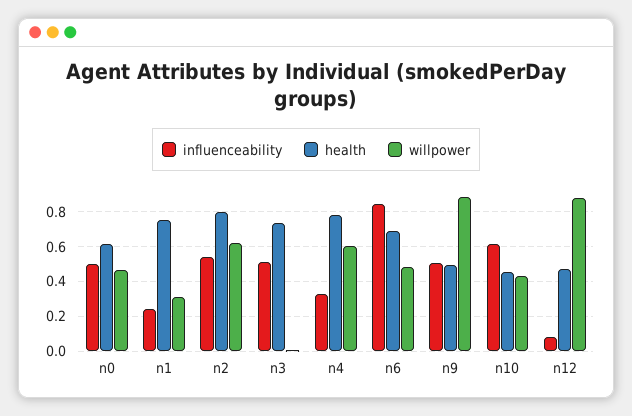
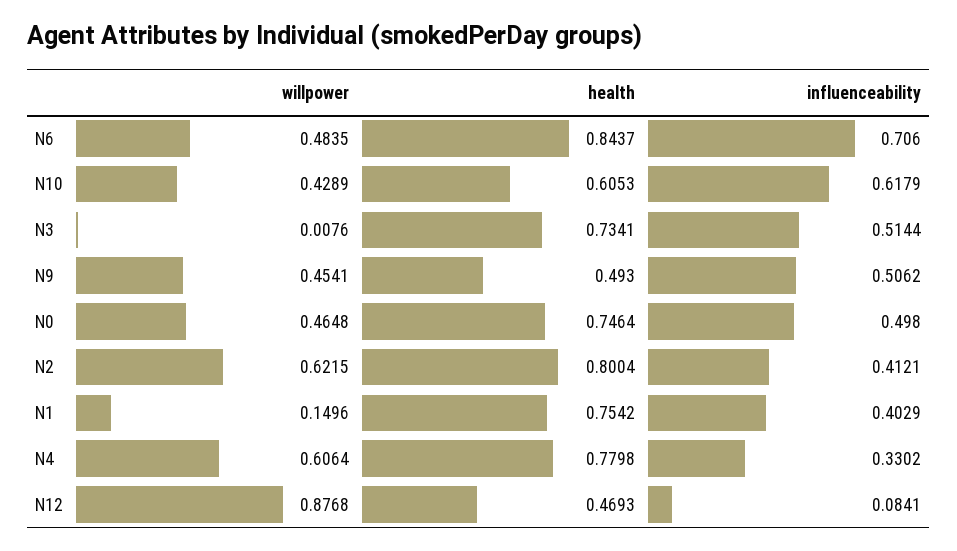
  {
    "influenceability": {
      "n0": 0.498,
-     "n1": 0.25,
+     "n1": 0.4029,
-     "n2": 0.55,
+     "n2": 0.4121,
      "n3": 0.5144,
      "n4": 0.3302,
-     "n6": 0.85,
+     "n6": 0.706,
      "n9": 0.5062,
      "n10": 0.6179,
      "n12": 0.0841
    },
    "health": {
-     "n0": 0.6,
+     "n0": 0.7464,
      "n1": 0.7542,
      "n2": 0.8004,
      "n3": 0.7341,
      "n4": 0.7798,
-     "n6": 0.7,
+     "n6": 0.8437,
      "n9": 0.493,
-     "n10": 0.45,
+     "n10": 0.6053,
      "n12": 0.4693
    },
    "willpower": {
      "n0": 0.4648,
-     "n1": 0.3,
+     "n1": 0.1496,
      "n2": 0.6215,
      "n3": 0.0076,
      "n4": 0.6064,
      "n6": 0.4835,
-     "n9": 0.9,
+     "n9": 0.4541,
      "n10": 0.4289,
      "n12": 0.8768
    }
  }

